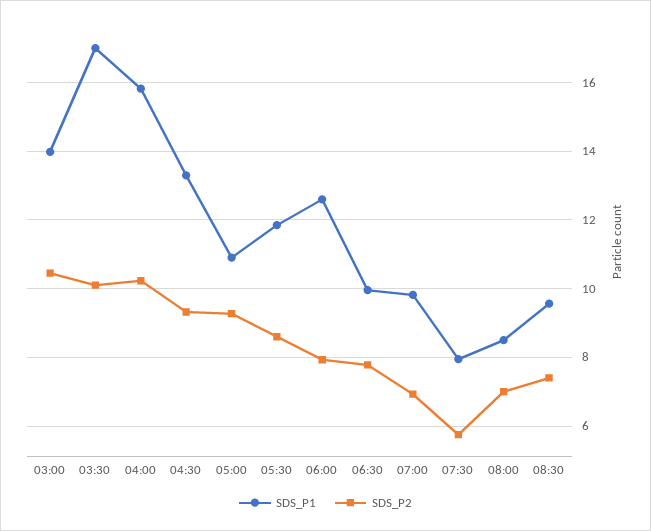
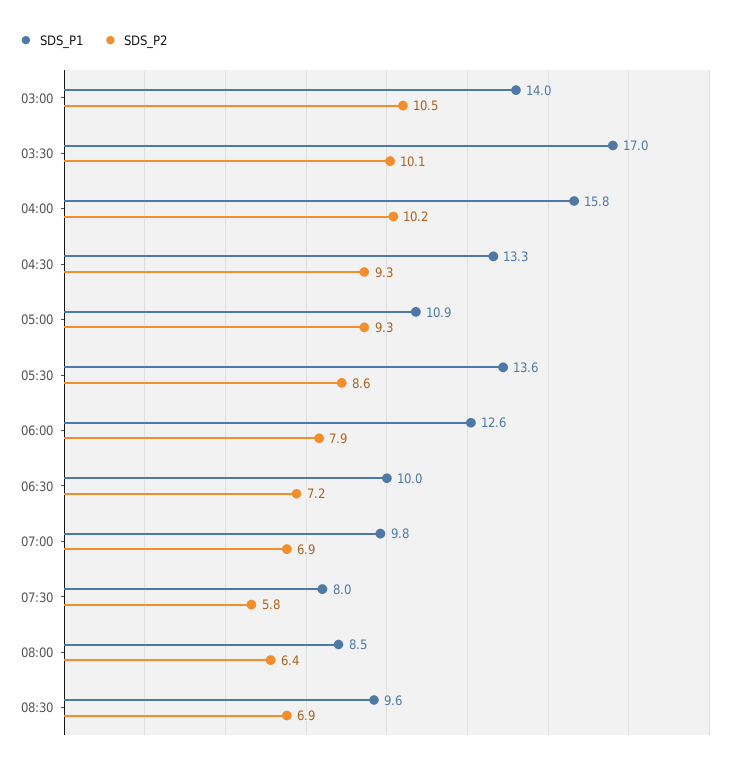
  {
    "SDS_P1": {
      "03:00": 14,
      "03:30": 17,
      "04:00": 15.8,
      "04:30": 13.3,
      "05:00": 10.9,
-     "05:30": 11.8,
+     "05:30": 13.6,
      "06:00": 12.6,
      "06:30": 10,
      "07:00": 9.8,
      "07:30": 8,
      "08:00": 8.5,
      "08:30": 9.6
    },
    "SDS_P2": {
      "03:00": 10.5,
      "03:30": 10.1,
      "04:00": 10.2,
      "04:30": 9.3,
      "05:00": 9.3,
      "05:30": 8.6,
      "06:00": 7.9,
-     "06:30": 7.8,
+     "06:30": 7.2,
      "07:00": 6.9,
      "07:30": 5.8,
-     "08:00": 7,
+     "08:00": 6.4,
-     "08:30": 7.4
+     "08:30": 6.9
    }
  }

